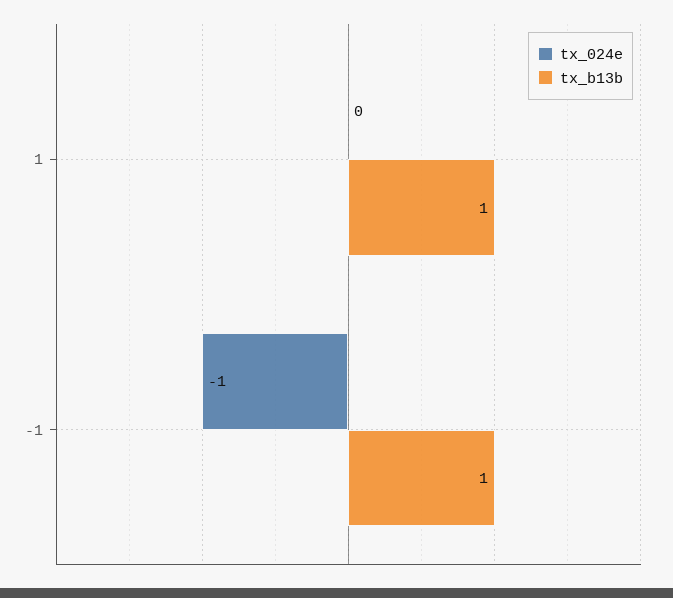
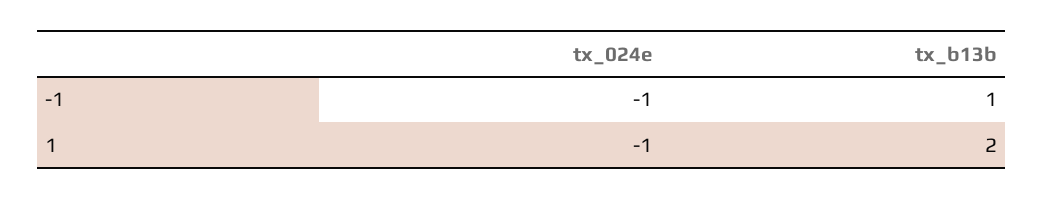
  {
    "tx_024e": {
-     "1": 0,
+     "1": -1,
      "-1": -1
    },
    "tx_b13b": {
-     "1": 1,
+     "1": 2,
      "-1": 1
    }
  }

